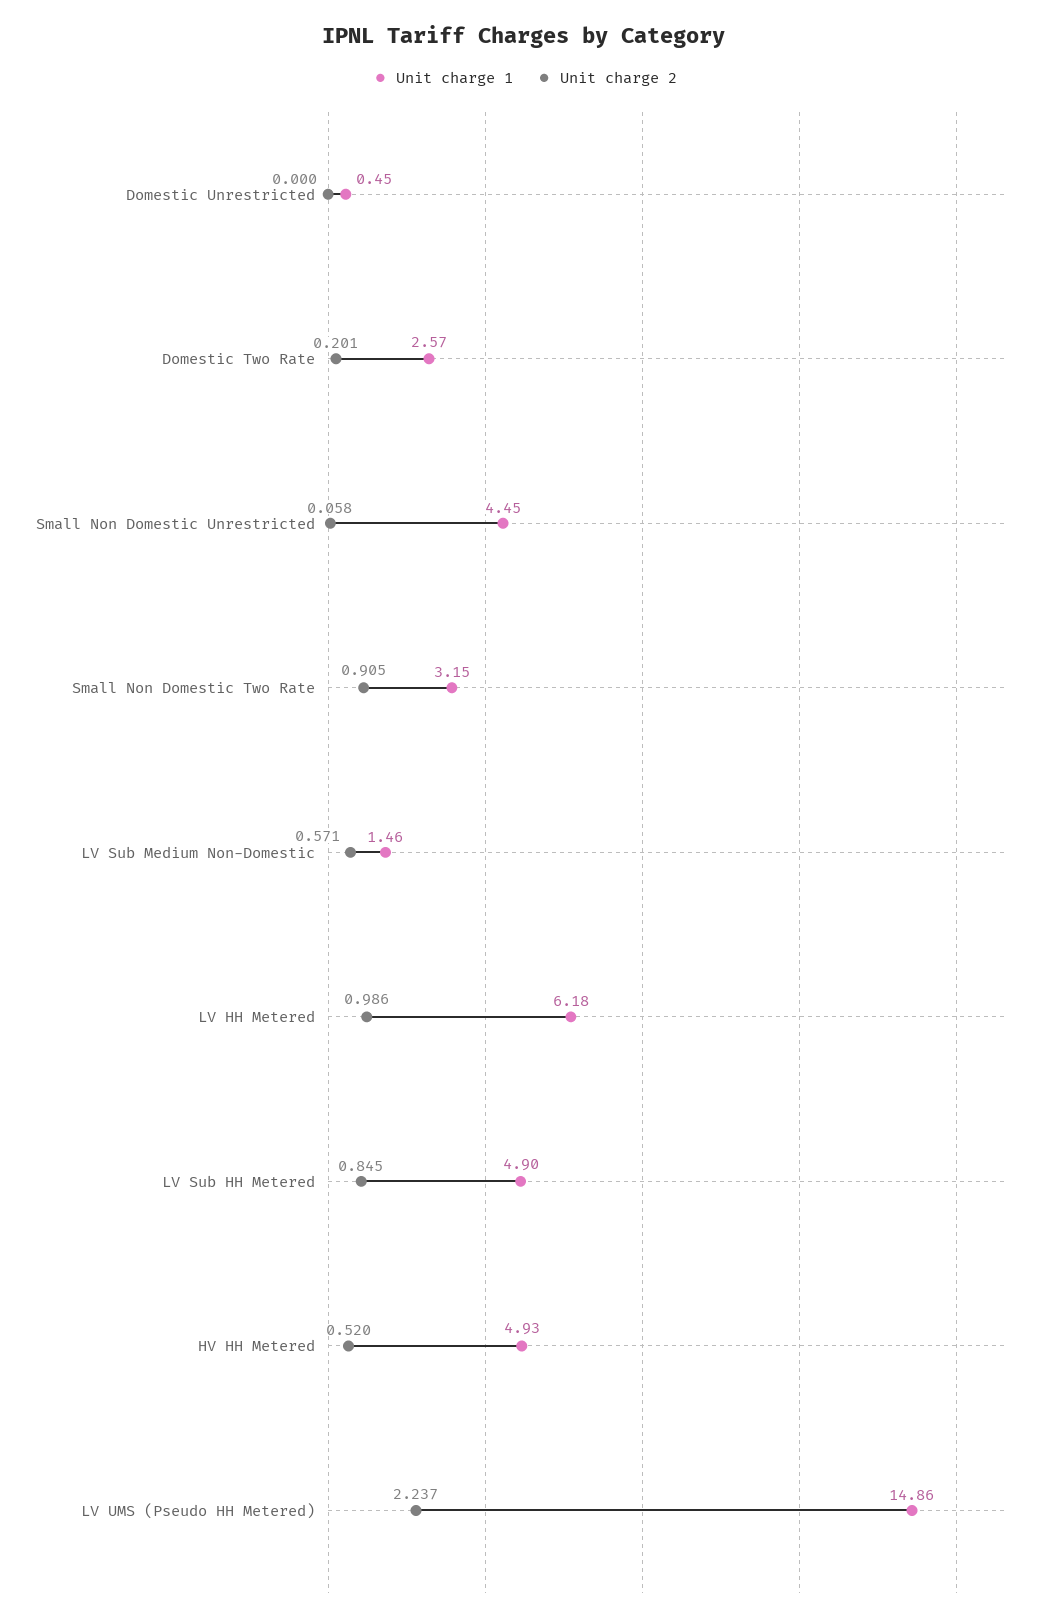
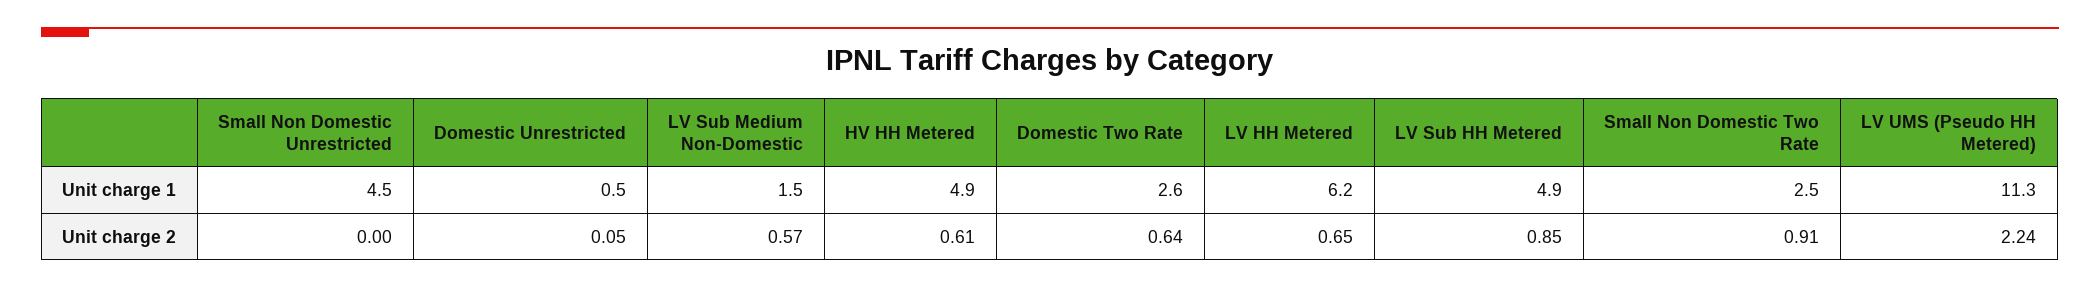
  {
    "Unit charge 1": {
      "Domestic Unrestricted": 0.45,
      "Domestic Two Rate": 2.57,
      "Small Non Domestic Unrestricted": 4.45,
-     "Small Non Domestic Two Rate": 3.15,
+     "Small Non Domestic Two Rate": 2.5,
      "LV Sub Medium Non-Domestic": 1.46,
      "LV HH Metered": 6.18,
      "LV Sub HH Metered": 4.9,
      "HV HH Metered": 4.93,
-     "LV UMS (Pseudo HH Metered)": 14.86
+     "LV UMS (Pseudo HH Metered)": 11.3
    },
    "Unit charge 2": {
-     "Domestic Unrestricted": 0,
+     "Domestic Unrestricted": 0.05,
-     "Domestic Two Rate": 0.201,
+     "Domestic Two Rate": 0.64,
-     "Small Non Domestic Unrestricted": 0.058,
+     "Small Non Domestic Unrestricted": 0,
      "Small Non Domestic Two Rate": 0.905,
      "LV Sub Medium Non-Domestic": 0.571,
-     "LV HH Metered": 0.986,
+     "LV HH Metered": 0.65,
      "LV Sub HH Metered": 0.845,
-     "HV HH Metered": 0.52,
+     "HV HH Metered": 0.61,
      "LV UMS (Pseudo HH Metered)": 2.237
    }
  }

